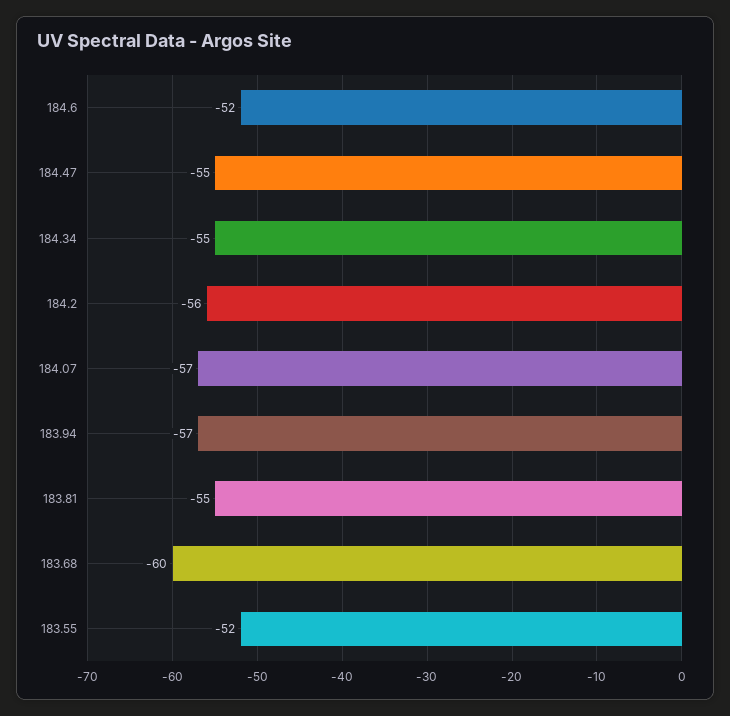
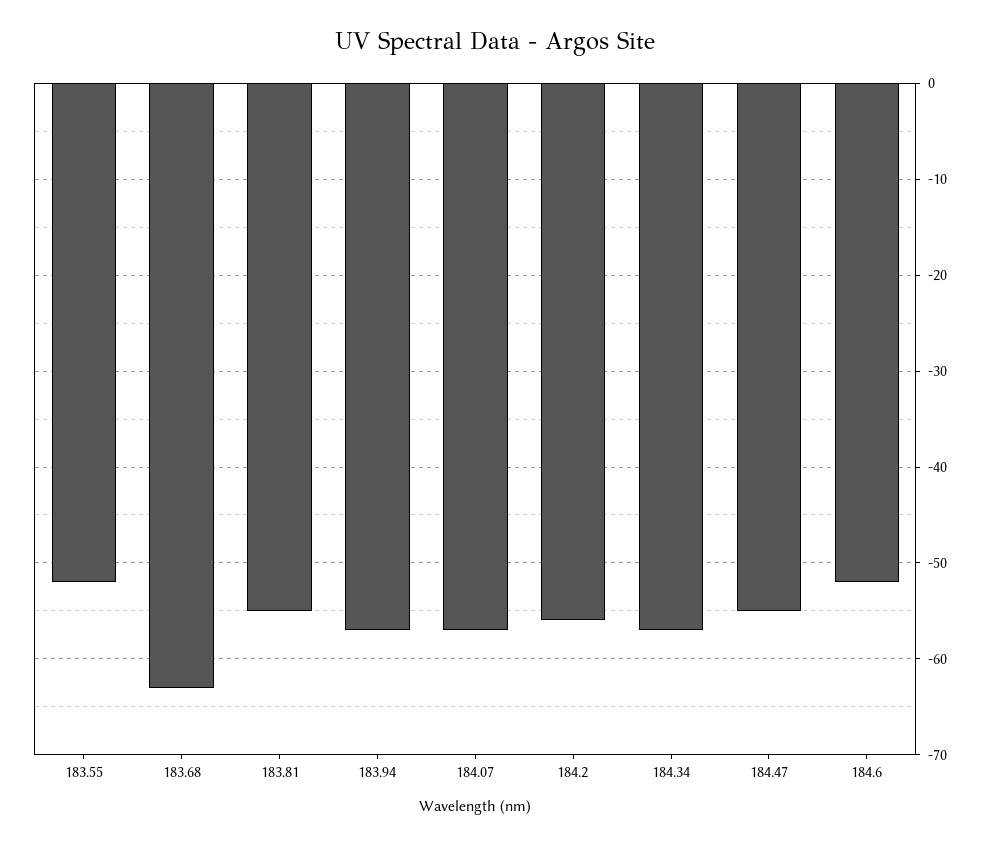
  {
    "184.6": -52,
    "184.47": -55,
-   "184.34": -55,
+   "184.34": -57,
    "184.2": -56,
    "184.07": -57,
    "183.94": -57,
    "183.81": -55,
-   "183.68": -60,
+   "183.68": -63,
    "183.55": -52
  }

